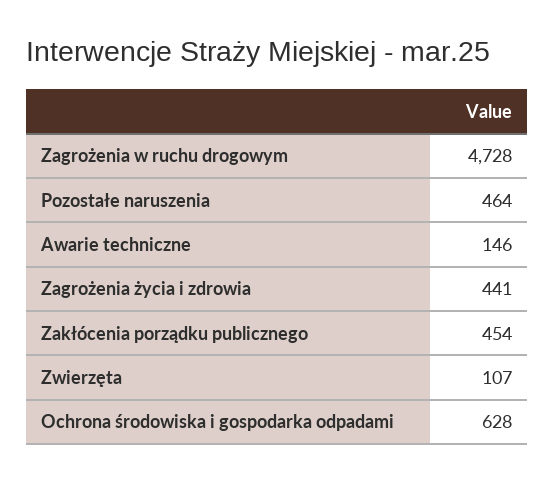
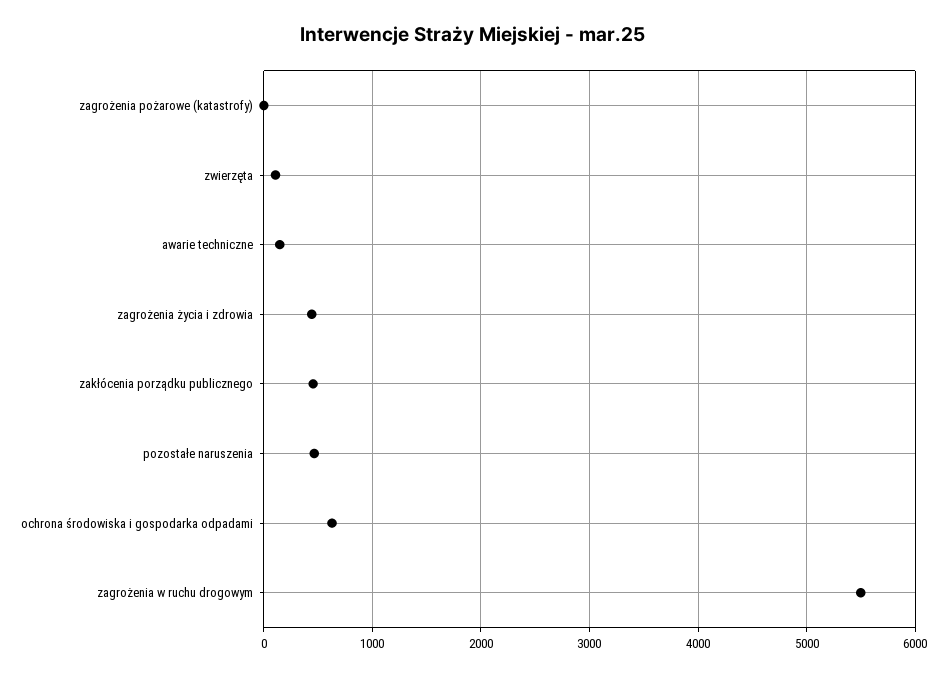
  {
-   "Zagrożenia w ruchu drogowym": 4728,
+   "Zagrożenia w ruchu drogowym": 5500,
    "Pozostałe naruszenia": 464,
    "Awarie techniczne": 146,
    "Zagrożenia życia i zdrowia": 441,
    "Zakłócenia porządku publicznego": 454,
    "Zwierzęta": 107,
-   "Ochrona środowiska i gospodarka odpadami": 628
+   "Ochrona środowiska i gospodarka odpadami": 628,
+   "zagrożenia pożarowe (katastrofy)": 0
  }

